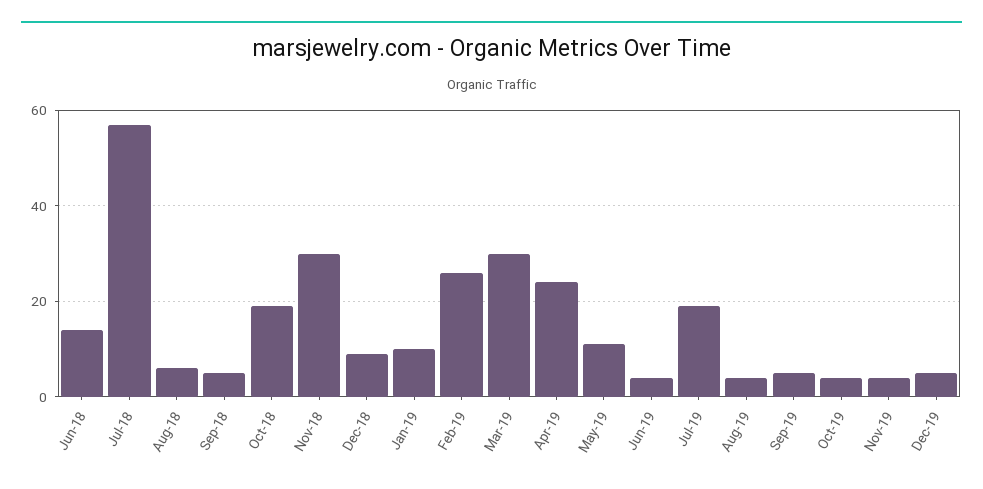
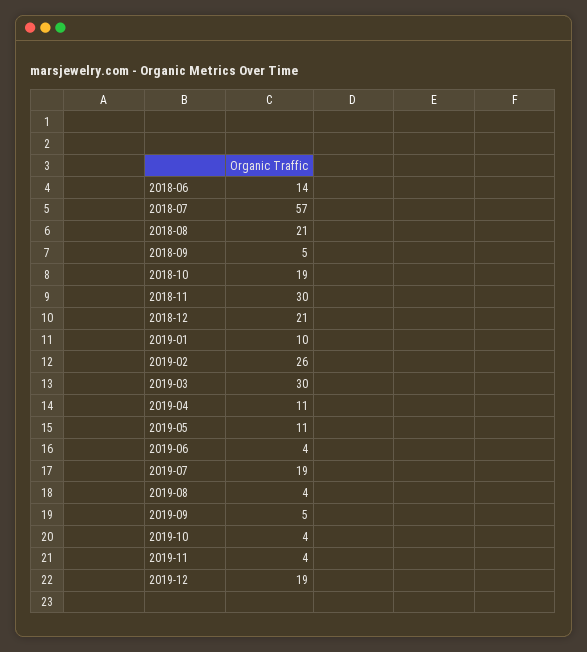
  {
    "Jun-18": 14,
    "Jul-18": 57,
-   "Aug-18": 5,
+   "Aug-18": 21,
    "Sep-18": 5,
    "Oct-18": 19,
    "Nov-18": 30,
-   "Dec-18": 10,
+   "Dec-18": 21,
    "Jan-19": 10,
    "Feb-19": 26,
    "Mar-19": 30,
-   "Apr-19": 25,
+   "Apr-19": 11,
    "May-19": 11,
    "Jun-19": 4,
    "Jul-19": 19,
    "Aug-19": 4,
    "Sep-19": 5,
    "Oct-19": 4,
    "Nov-19": 4,
-   "Dec-19": 5
+   "Dec-19": 19
  }

